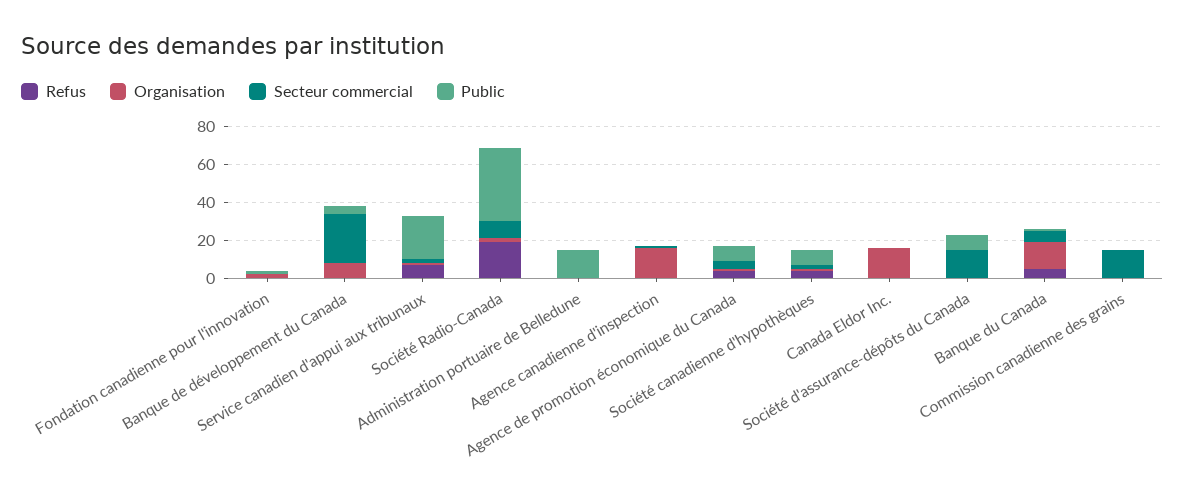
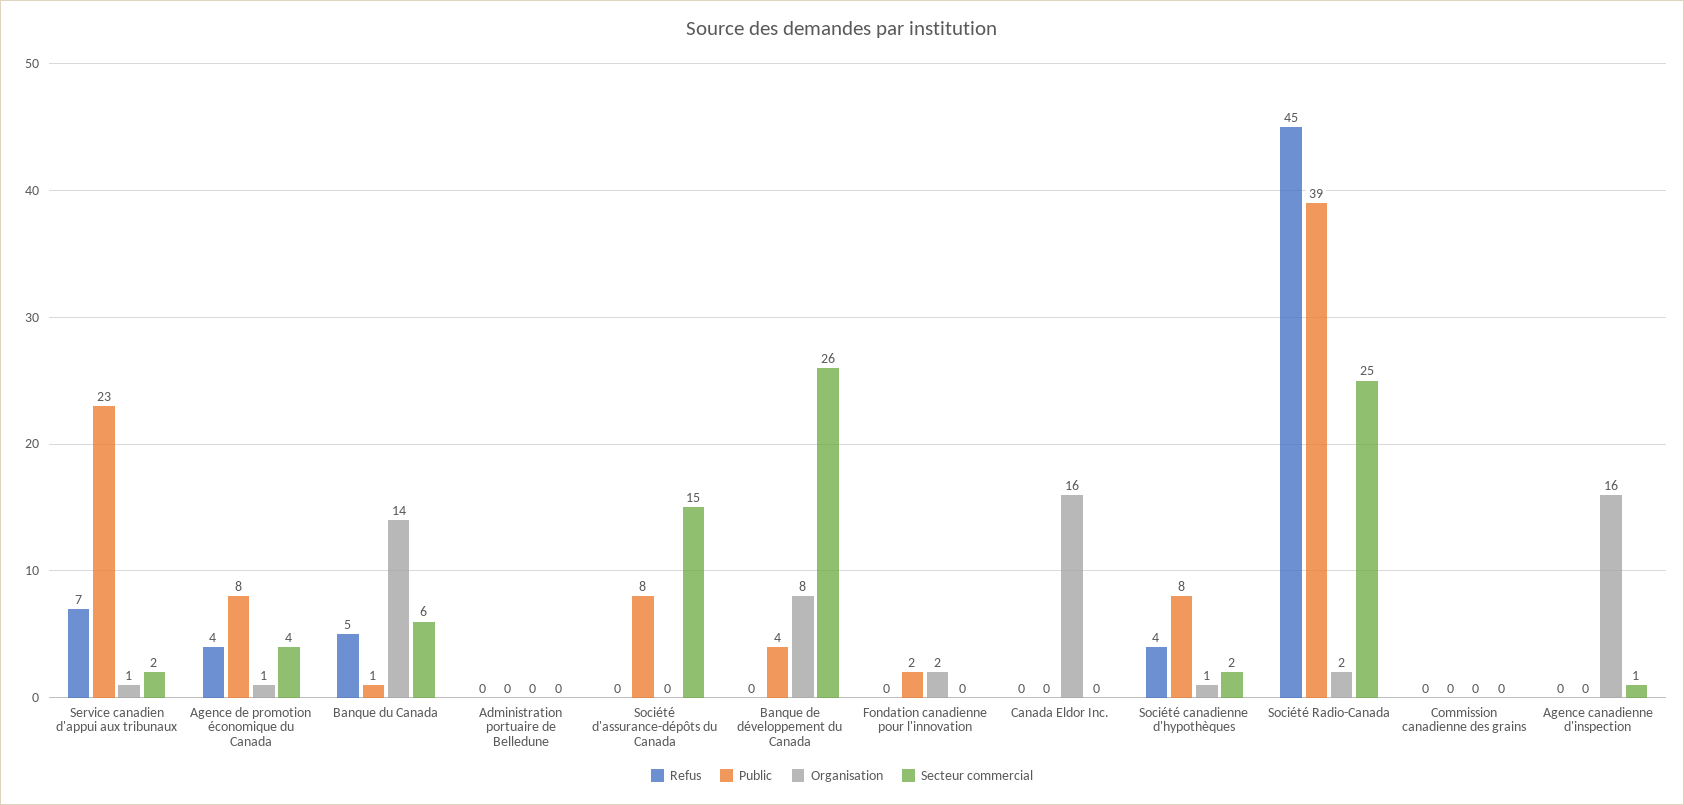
  {
    "Refus": {
      "Fondation canadienne pour l'innovation": 0,
      "Banque de développement du Canada": 0,
      "Service canadien d'appui aux tribunaux": 7,
-     "Société Radio-Canada": 20,
+     "Société Radio-Canada": 45,
      "Administration portuaire de Belledune": 0,
      "Agence canadienne d'inspection": 0,
      "Agence de promotion économique du Canada": 4,
      "Société canadienne d'hypothèques": 4,
      "Canada Eldor Inc.": 0,
      "Société d'assurance-dépôts du Canada": 0,
      "Banque du Canada": 5,
      "Commission canadienne des grains": 0
    },
    "Organisation": {
      "Fondation canadienne pour l'innovation": 2,
      "Banque de développement du Canada": 8,
      "Service canadien d'appui aux tribunaux": 1,
      "Société Radio-Canada": 2,
      "Administration portuaire de Belledune": 0,
      "Agence canadienne d'inspection": 16,
      "Agence de promotion économique du Canada": 1,
      "Société canadienne d'hypothèques": 1,
      "Canada Eldor Inc.": 16,
      "Société d'assurance-dépôts du Canada": 0,
      "Banque du Canada": 14,
      "Commission canadienne des grains": 0
    },
    "Secteur commercial": {
      "Fondation canadienne pour l'innovation": 0,
      "Banque de développement du Canada": 26,
      "Service canadien d'appui aux tribunaux": 2,
-     "Société Radio-Canada": 10,
+     "Société Radio-Canada": 25,
      "Administration portuaire de Belledune": 0,
      "Agence canadienne d'inspection": 1,
      "Agence de promotion économique du Canada": 4,
      "Société canadienne d'hypothèques": 2,
      "Canada Eldor Inc.": 0,
      "Société d'assurance-dépôts du Canada": 15,
      "Banque du Canada": 6,
-     "Commission canadienne des grains": 15
+     "Commission canadienne des grains": 0
    },
    "Public": {
      "Fondation canadienne pour l'innovation": 2,
      "Banque de développement du Canada": 4,
      "Service canadien d'appui aux tribunaux": 23,
      "Société Radio-Canada": 39,
-     "Administration portuaire de Belledune": 15,
+     "Administration portuaire de Belledune": 0,
      "Agence canadienne d'inspection": 0,
      "Agence de promotion économique du Canada": 8,
      "Société canadienne d'hypothèques": 8,
      "Canada Eldor Inc.": 0,
      "Société d'assurance-dépôts du Canada": 8,
      "Banque du Canada": 1,
      "Commission canadienne des grains": 0
    }
  }

